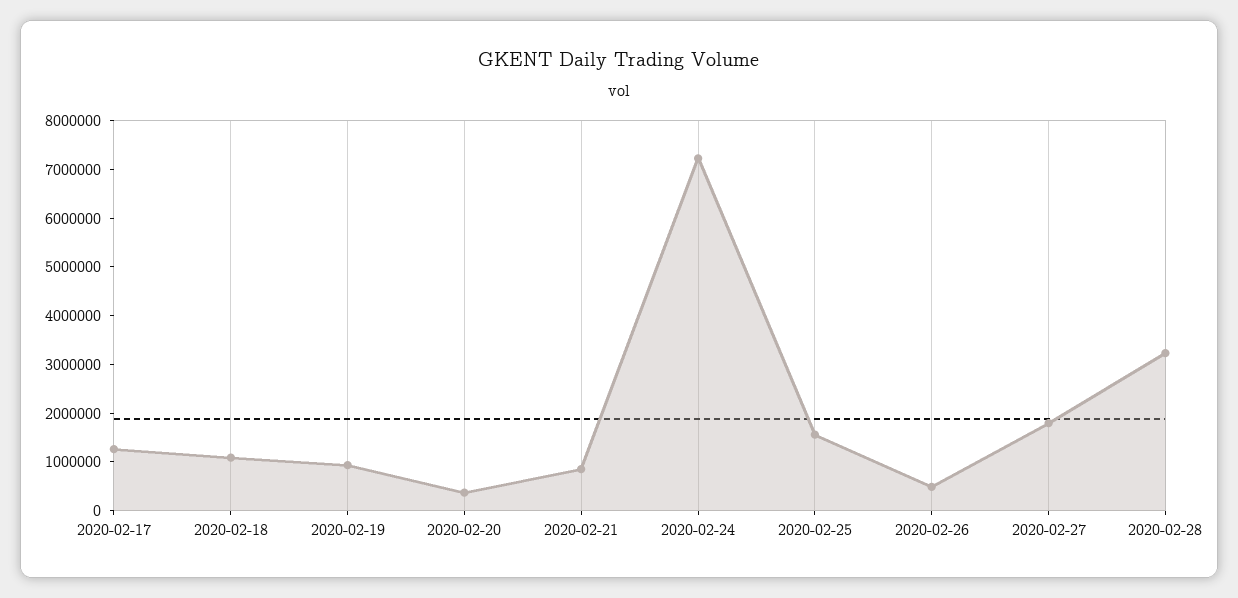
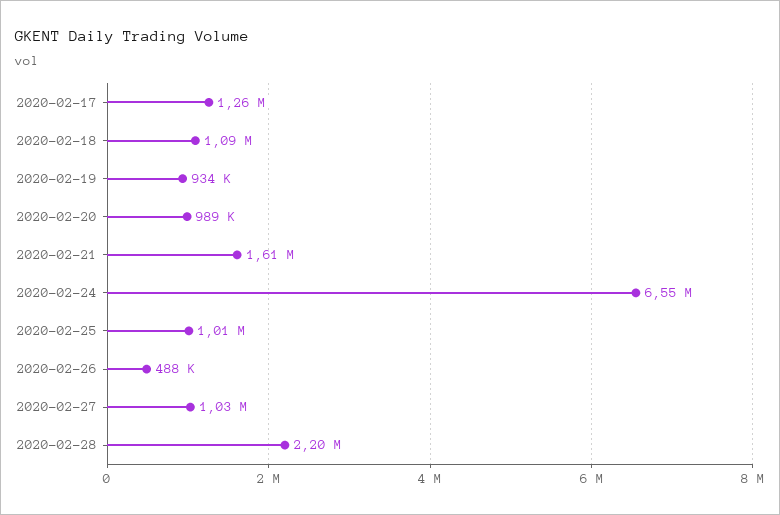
  {
    "2020-02-17": 1260000,
    "2020-02-18": 1090000,
    "2020-02-19": 934000,
-   "2020-02-20": 400000,
+   "2020-02-20": 989000,
-   "2020-02-21": 800000,
+   "2020-02-21": 1610000,
-   "2020-02-24": 7200000,
+   "2020-02-24": 6550000,
-   "2020-02-25": 1600000,
+   "2020-02-25": 1010000,
    "2020-02-26": 488000,
-   "2020-02-27": 1800000,
+   "2020-02-27": 1030000,
-   "2020-02-28": 3200000
+   "2020-02-28": 2200000
  }

